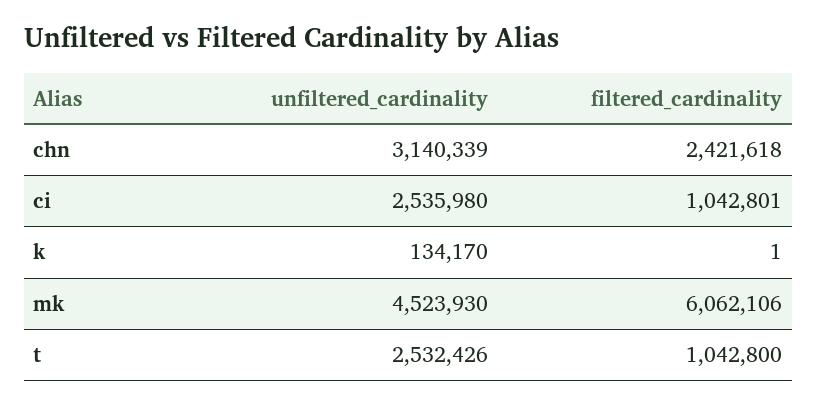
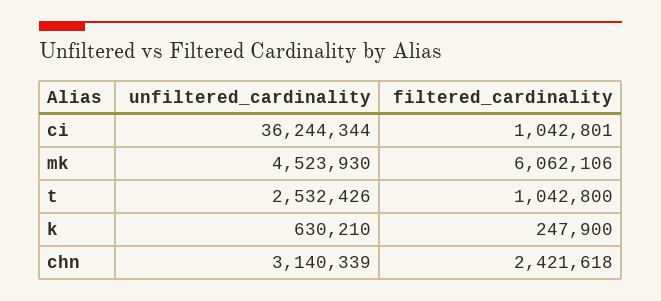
  {
    "unfiltered_cardinality": {
      "chn": 3140339,
-     "ci": 2535980,
+     "ci": 36244344,
-     "k": 134170,
+     "k": 630210,
      "mk": 4523930,
      "t": 2532426
    },
    "filtered_cardinality": {
      "chn": 2421618,
      "ci": 1042801,
-     "k": 1,
+     "k": 247900,
      "mk": 6062106,
      "t": 1042800
    }
  }

